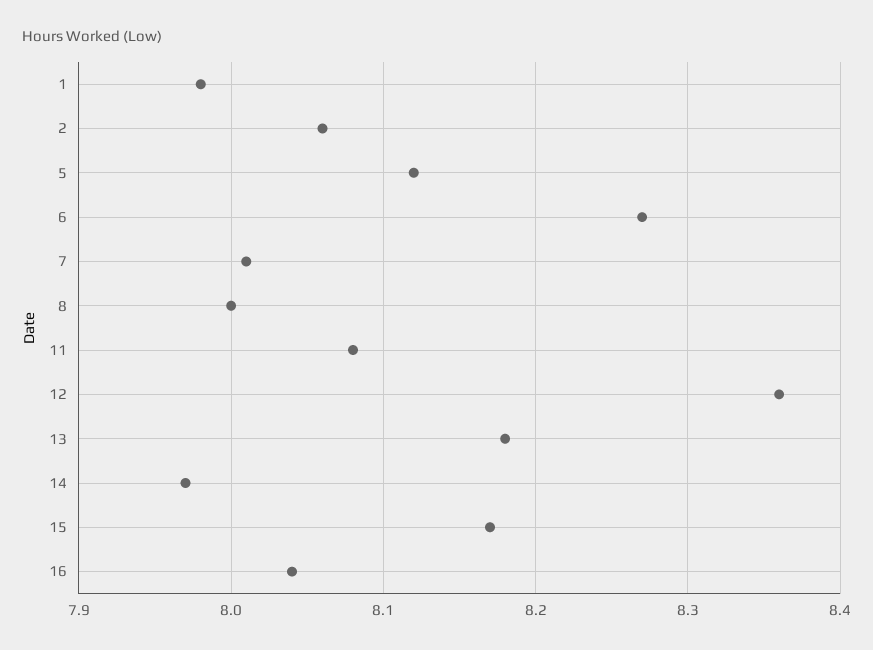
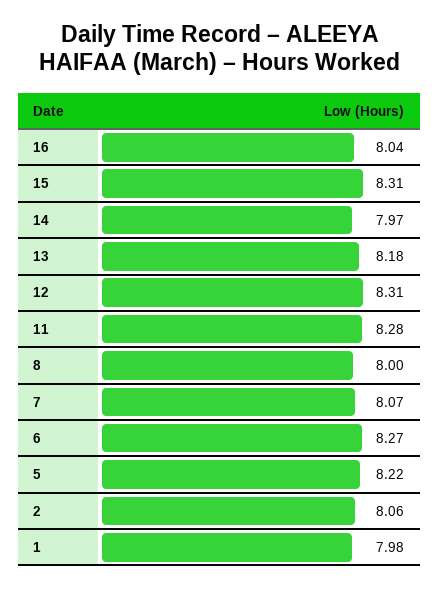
  {
    "1": 7.98,
    "2": 8.06,
-   "5": 8.12,
+   "5": 8.22,
    "6": 8.27,
-   "7": 8.01,
+   "7": 8.07,
    "8": 8,
-   "11": 8.08,
+   "11": 8.28,
-   "12": 8.36,
+   "12": 8.31,
    "13": 8.18,
    "14": 7.97,
-   "15": 8.17,
+   "15": 8.31,
    "16": 8.04
  }

